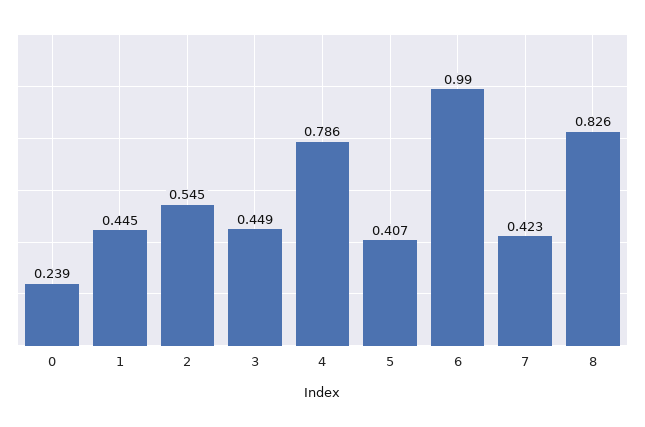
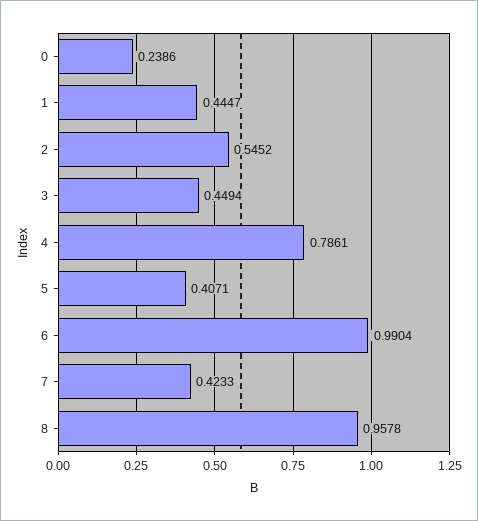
  {
    "0": 0.2386,
    "1": 0.4447,
    "2": 0.5452,
    "3": 0.4494,
    "4": 0.7861,
    "5": 0.4071,
    "6": 0.9904,
    "7": 0.4233,
-   "8": 0.826
+   "8": 0.9578
  }

